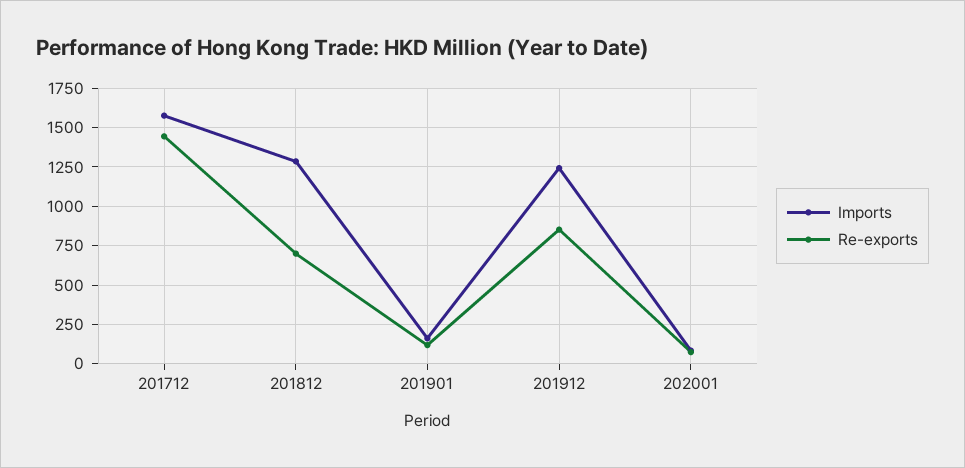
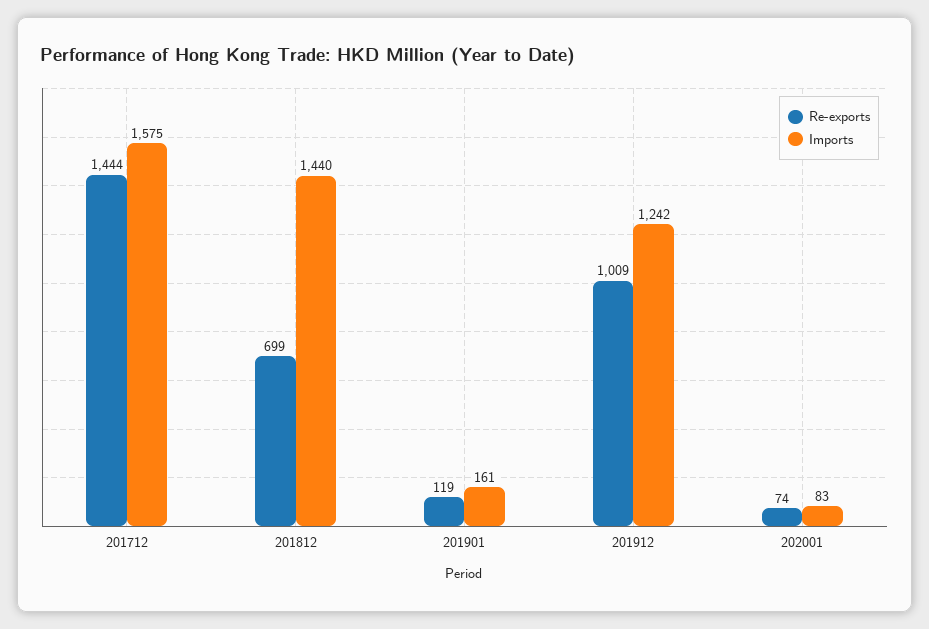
  {
    "Imports": {
      "201712": 1575,
-     "201812": 1300,
+     "201812": 1440,
      "201901": 161,
      "201912": 1242,
      "202001": 83
    },
    "Re-exports": {
      "201712": 1444,
      "201812": 699,
      "201901": 119,
-     "201912": 850,
+     "201912": 1009,
      "202001": 74
    }
  }

